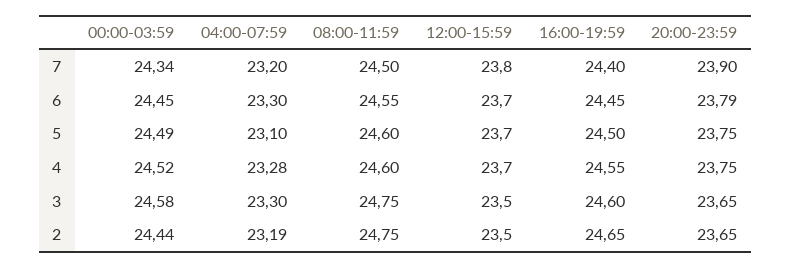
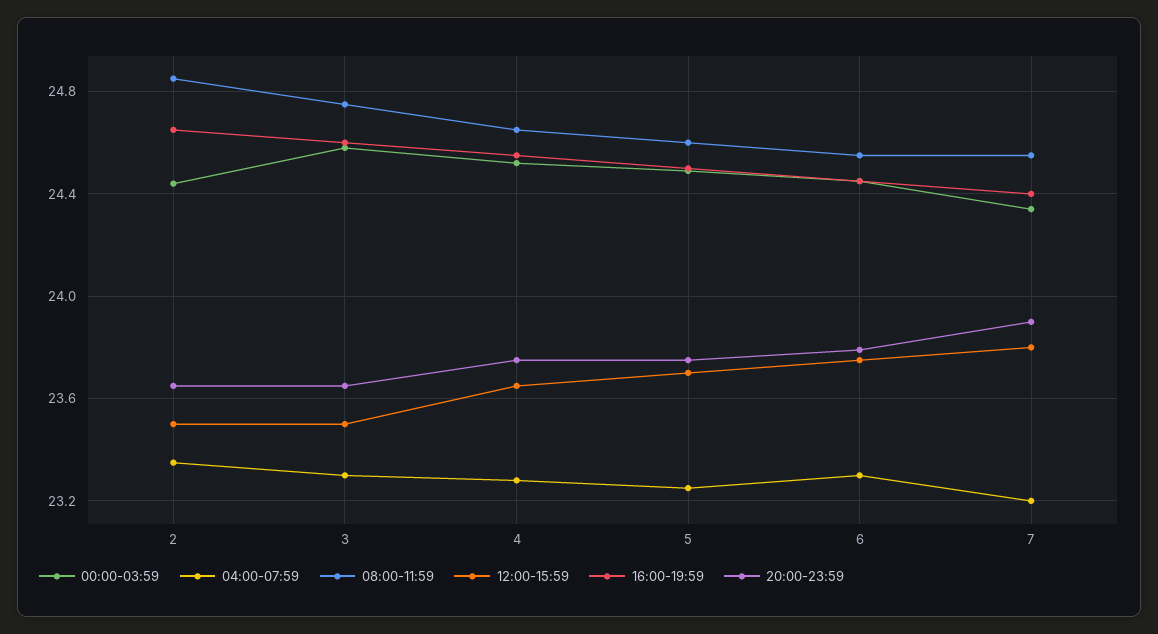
  {
    "00:00-03:59": {
      "7": 24.34,
      "6": 24.45,
      "5": 24.49,
      "4": 24.52,
      "3": 24.58,
      "2": 24.44
    },
    "04:00-07:59": {
      "7": 23.2,
      "6": 23.3,
-     "5": 23.1,
+     "5": 23.25,
      "4": 23.28,
      "3": 23.3,
-     "2": 23.19
+     "2": 23.35
    },
    "08:00-11:59": {
-     "7": 24.5,
+     "7": 24.55,
      "6": 24.55,
      "5": 24.6,
-     "4": 24.6,
+     "4": 24.65,
      "3": 24.75,
-     "2": 24.75
+     "2": 24.85
    },
    "12:00-15:59": {
      "7": 23.8,
-     "6": 23.7,
+     "6": 23.75,
      "5": 23.7,
-     "4": 23.7,
+     "4": 23.65,
      "3": 23.5,
      "2": 23.5
    },
    "16:00-19:59": {
      "7": 24.4,
      "6": 24.45,
      "5": 24.5,
      "4": 24.55,
      "3": 24.6,
      "2": 24.65
    },
    "20:00-23:59": {
      "7": 23.9,
      "6": 23.79,
      "5": 23.75,
      "4": 23.75,
      "3": 23.65,
      "2": 23.65
    }
  }

